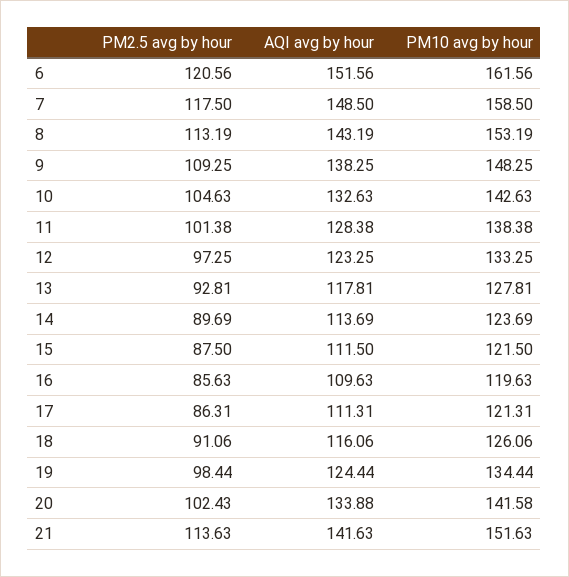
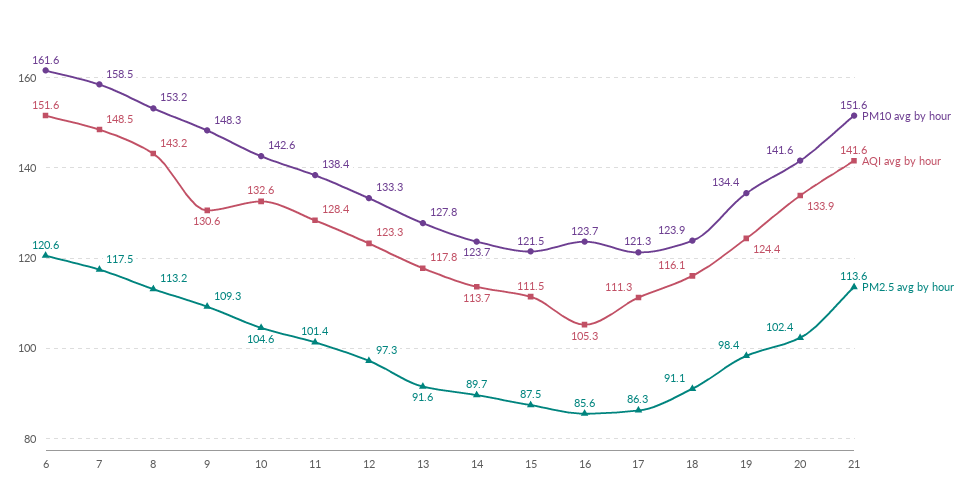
  {
    "PM2.5 avg by hour": {
      "6": 120.56,
      "7": 117.5,
      "8": 113.19,
      "9": 109.25,
      "10": 104.63,
      "11": 101.38,
      "12": 97.25,
-     "13": 92.81,
+     "13": 91.6,
      "14": 89.69,
      "15": 87.5,
      "16": 85.63,
      "17": 86.31,
      "18": 91.06,
      "19": 98.44,
      "20": 102.43,
      "21": 113.63
    },
    "AQI avg by hour": {
      "6": 151.56,
      "7": 148.5,
      "8": 143.19,
-     "9": 138.25,
+     "9": 130.6,
      "10": 132.63,
      "11": 128.38,
      "12": 123.25,
      "13": 117.81,
      "14": 113.69,
      "15": 111.5,
-     "16": 109.63,
+     "16": 105.3,
      "17": 111.31,
      "18": 116.06,
      "19": 124.44,
      "20": 133.88,
      "21": 141.63
    },
    "PM10 avg by hour": {
      "6": 161.56,
      "7": 158.5,
      "8": 153.19,
      "9": 148.25,
      "10": 142.63,
      "11": 138.38,
      "12": 133.25,
      "13": 127.81,
      "14": 123.69,
      "15": 121.5,
-     "16": 119.63,
+     "16": 123.7,
      "17": 121.31,
-     "18": 126.06,
+     "18": 123.9,
      "19": 134.44,
      "20": 141.58,
      "21": 151.63
    }
  }

